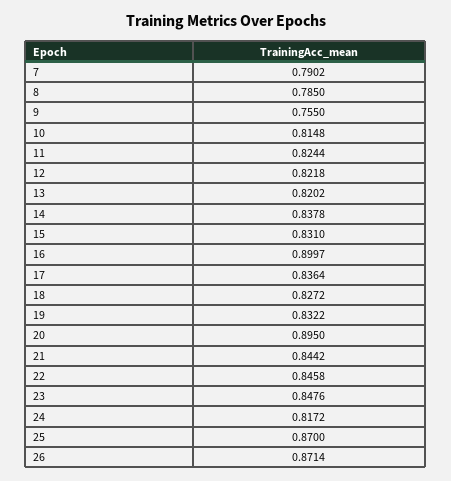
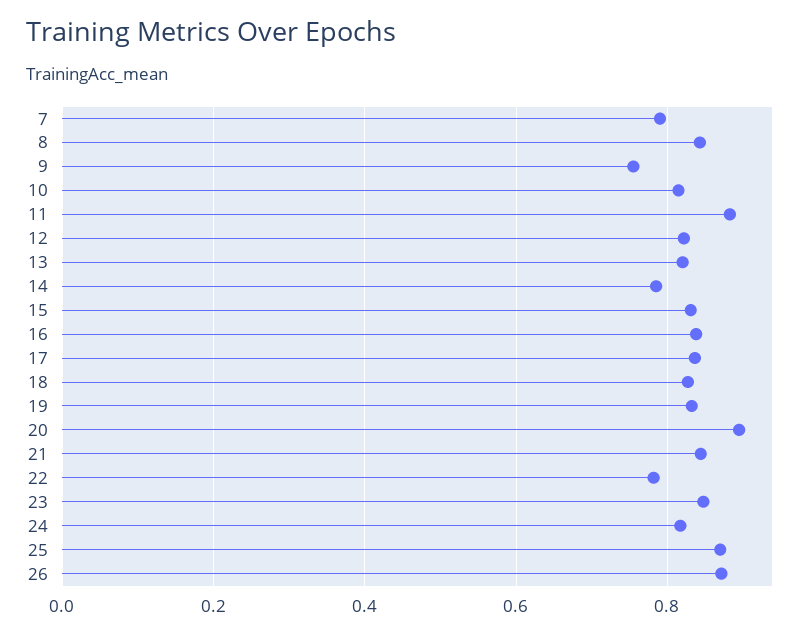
  {
    "7": 0.7902,
-   "8": 0.785,
+   "8": 0.84,
    "9": 0.755,
    "10": 0.8148,
-   "11": 0.8244,
+   "11": 0.88,
    "12": 0.8218,
    "13": 0.8202,
-   "14": 0.8378,
+   "14": 0.78,
    "15": 0.831,
-   "16": 0.8997,
+   "16": 0.84,
    "17": 0.8364,
    "18": 0.8272,
    "19": 0.8322,
    "20": 0.895,
    "21": 0.8442,
-   "22": 0.8458,
+   "22": 0.78,
    "23": 0.8476,
    "24": 0.8172,
    "25": 0.87,
    "26": 0.8714
  }

